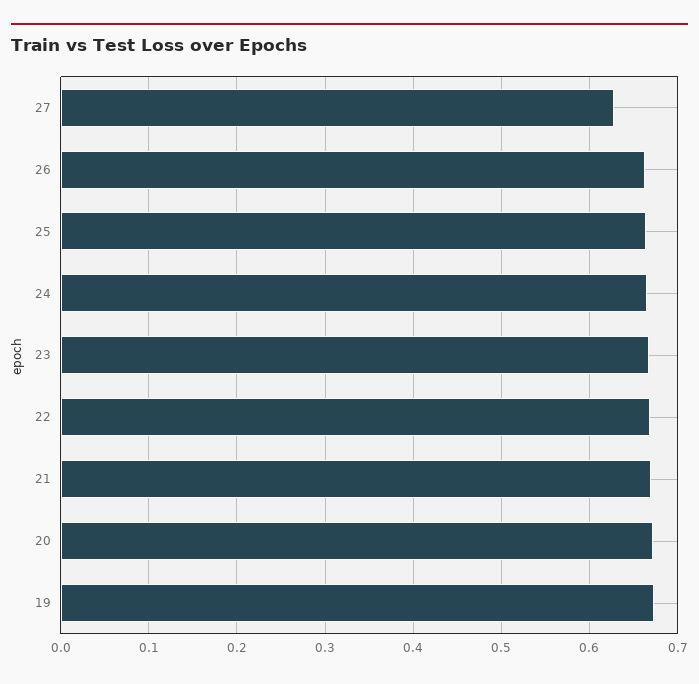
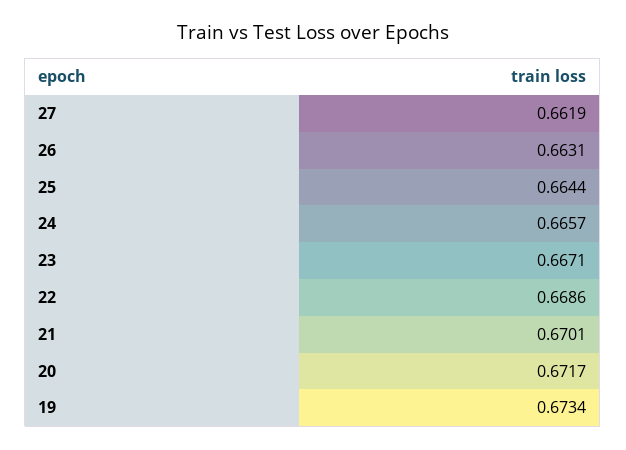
  {
-   "27": 0.63,
+   "27": 0.6619,
    "26": 0.6631,
    "25": 0.6644,
    "24": 0.6657,
    "23": 0.6671,
    "22": 0.6686,
    "21": 0.6701,
    "20": 0.6717,
    "19": 0.6734
  }

